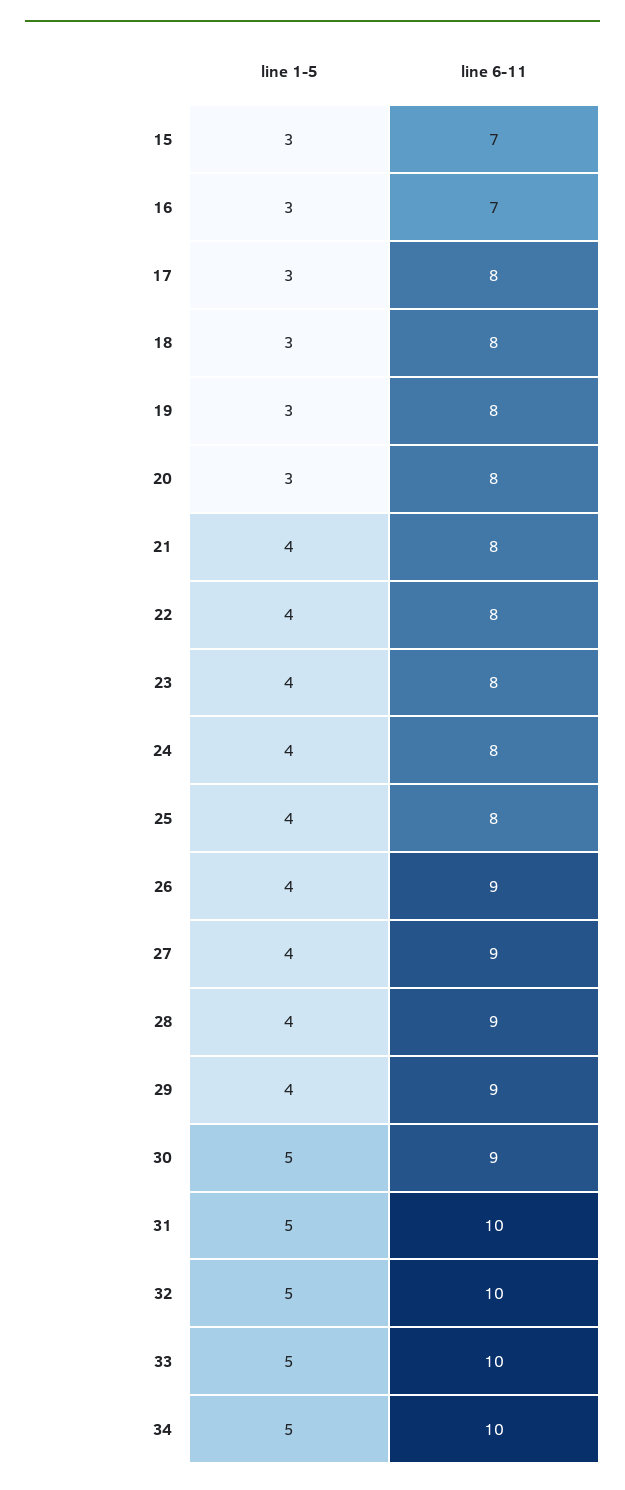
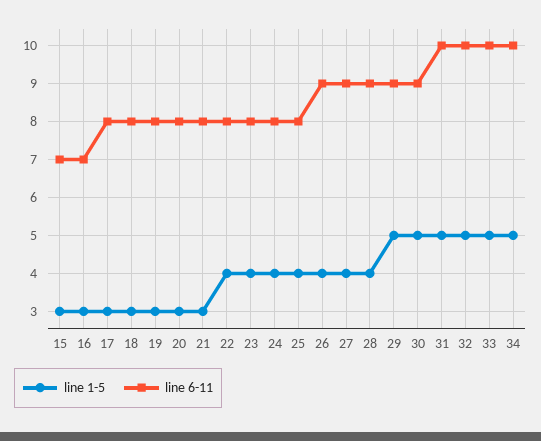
  {
    "line 1-5": {
      "15": 3,
      "16": 3,
      "17": 3,
      "18": 3,
      "19": 3,
      "20": 3,
-     "21": 4,
+     "21": 3,
      "22": 4,
      "23": 4,
      "24": 4,
      "25": 4,
      "26": 4,
      "27": 4,
      "28": 4,
-     "29": 4,
+     "29": 5,
      "30": 5,
      "31": 5,
      "32": 5,
      "33": 5,
      "34": 5
    },
    "line 6-11": {
      "15": 7,
      "16": 7,
      "17": 8,
      "18": 8,
      "19": 8,
      "20": 8,
      "21": 8,
      "22": 8,
      "23": 8,
      "24": 8,
      "25": 8,
      "26": 9,
      "27": 9,
      "28": 9,
      "29": 9,
      "30": 9,
      "31": 10,
      "32": 10,
      "33": 10,
      "34": 10
    }
  }

